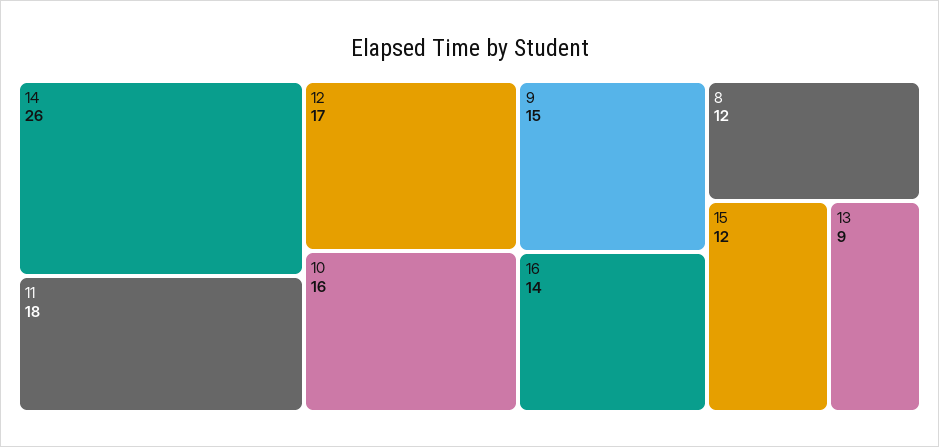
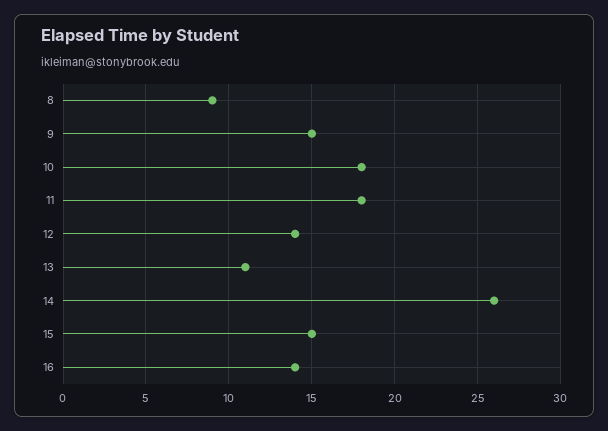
  {
    "14": 26,
    "11": 18,
-   "12": 17,
+   "12": 14,
-   "10": 16,
+   "10": 18,
    "9": 15,
    "16": 14,
-   "8": 12,
+   "8": 9,
-   "15": 12,
+   "15": 15,
-   "13": 9
+   "13": 11
  }

